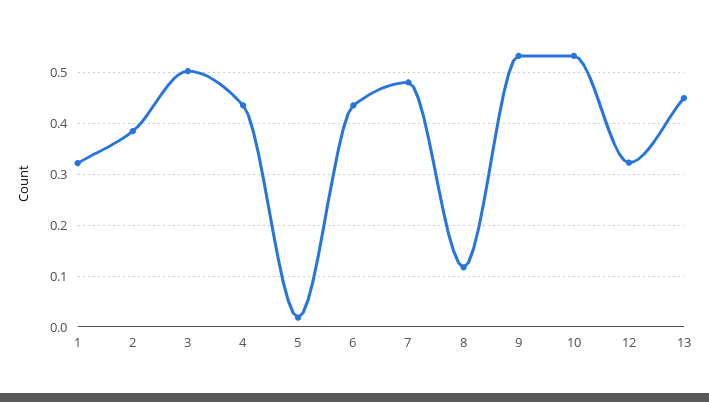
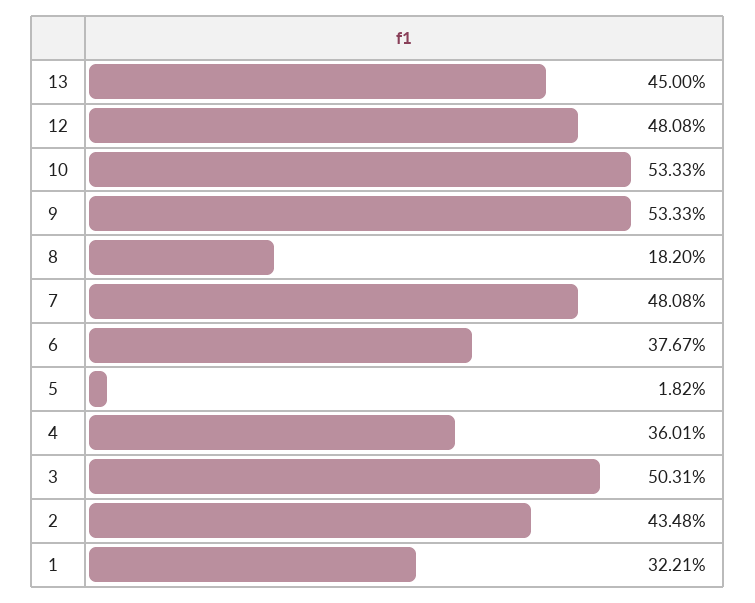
  {
    "1": 0.3221,
-   "2": 0.38,
+   "2": 0.4348,
    "3": 0.5031,
-   "4": 0.44,
+   "4": 0.3601,
    "5": 0.0182,
-   "6": 0.44,
+   "6": 0.3767,
    "7": 0.4808,
-   "8": 0.12,
+   "8": 0.182,
    "9": 0.5333,
    "10": 0.5333,
-   "12": 0.32,
+   "12": 0.4808,
    "13": 0.45
  }

